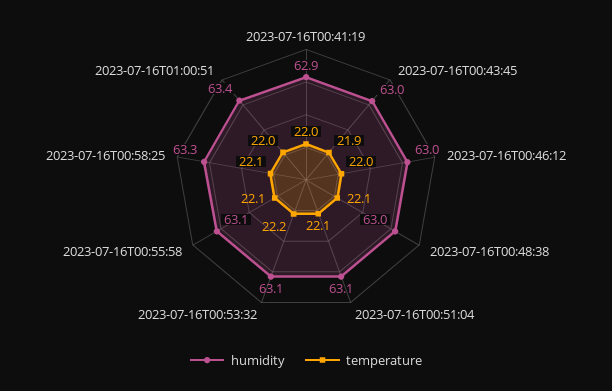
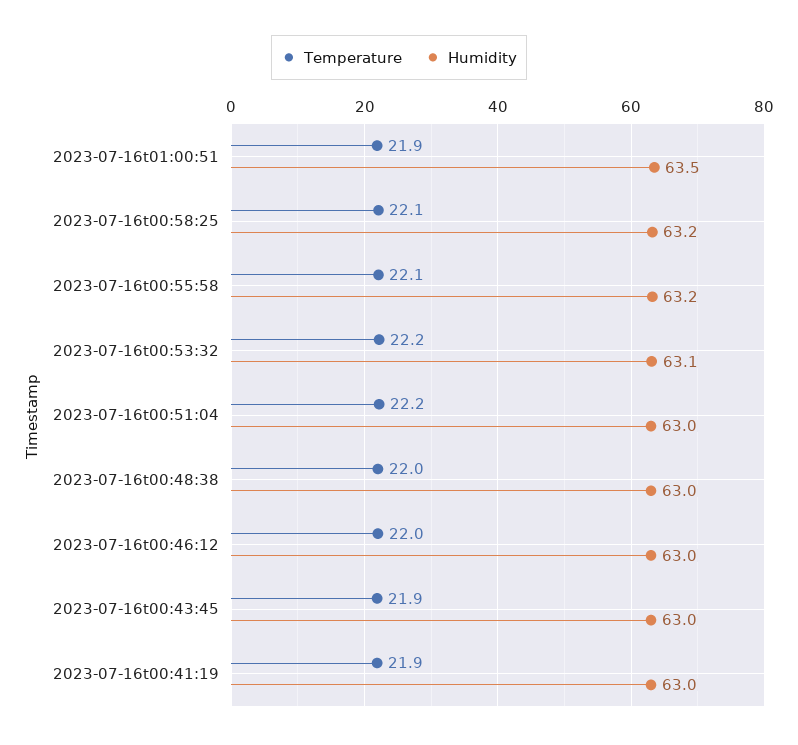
  {
    "humidity": {
-     "2023-07-16T00:41:19": 62.9,
+     "2023-07-16T00:41:19": 63,
      "2023-07-16T00:43:45": 63,
      "2023-07-16T00:46:12": 63,
      "2023-07-16T00:48:38": 63,
-     "2023-07-16T00:51:04": 63.1,
+     "2023-07-16T00:51:04": 63,
      "2023-07-16T00:53:32": 63.1,
-     "2023-07-16T00:55:58": 63.1,
+     "2023-07-16T00:55:58": 63.2,
-     "2023-07-16T00:58:25": 63.3,
+     "2023-07-16T00:58:25": 63.2,
-     "2023-07-16T01:00:51": 63.4
+     "2023-07-16T01:00:51": 63.5
    },
    "temperature": {
-     "2023-07-16T00:41:19": 22,
+     "2023-07-16T00:41:19": 21.9,
      "2023-07-16T00:43:45": 21.9,
      "2023-07-16T00:46:12": 22,
-     "2023-07-16T00:48:38": 22.1,
+     "2023-07-16T00:48:38": 22,
-     "2023-07-16T00:51:04": 22.1,
+     "2023-07-16T00:51:04": 22.2,
      "2023-07-16T00:53:32": 22.2,
      "2023-07-16T00:55:58": 22.1,
      "2023-07-16T00:58:25": 22.1,
-     "2023-07-16T01:00:51": 22
+     "2023-07-16T01:00:51": 21.9
    }
  }

